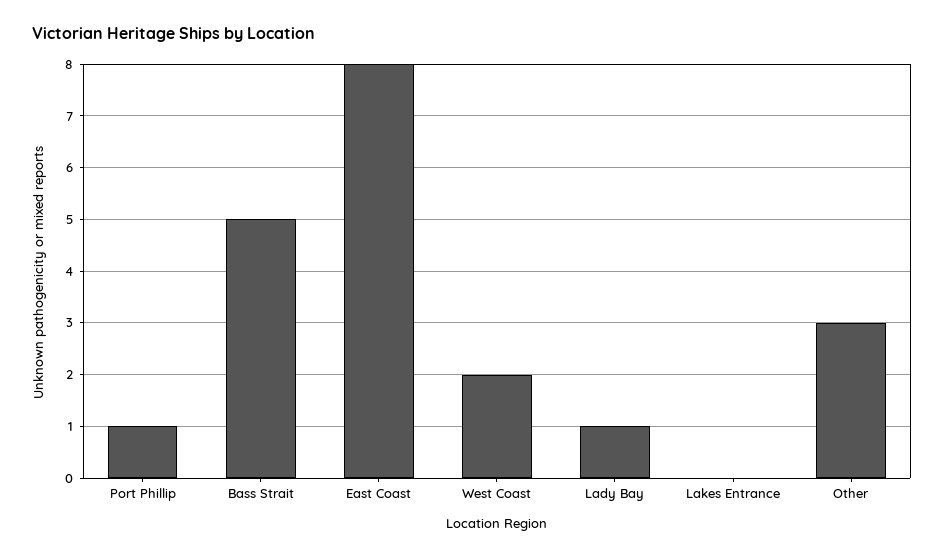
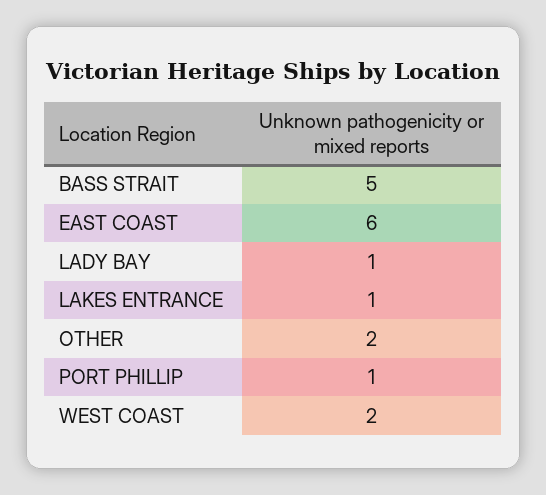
  {
    "Port Phillip": 1,
    "Bass Strait": 5,
-   "East Coast": 8,
+   "East Coast": 6,
    "West Coast": 2,
    "Lady Bay": 1,
-   "Lakes Entrance": 0,
+   "Lakes Entrance": 1,
-   "Other": 3
+   "Other": 2
  }

